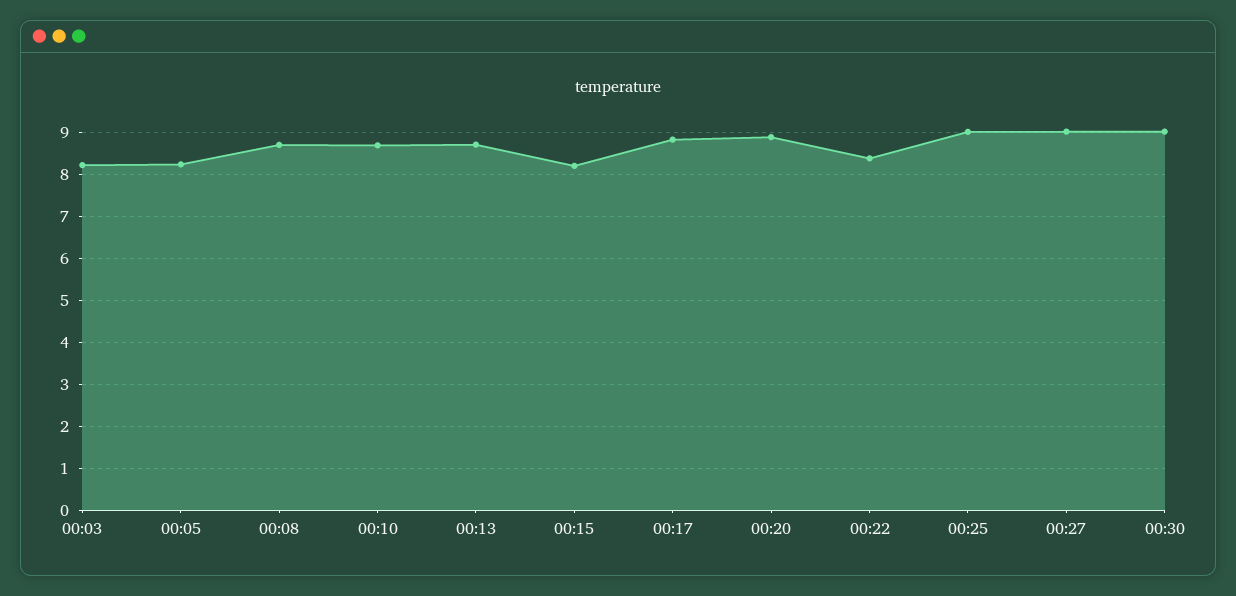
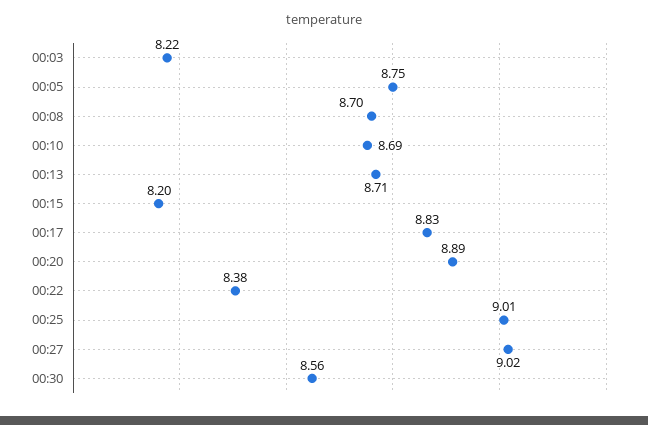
  {
    "00:03": 8.22,
-   "00:05": 8.2,
+   "00:05": 8.75,
    "00:08": 8.7,
    "00:10": 8.69,
    "00:13": 8.71,
    "00:15": 8.2,
    "00:17": 8.83,
    "00:20": 8.89,
    "00:22": 8.38,
    "00:25": 9.01,
    "00:27": 9.02,
-   "00:30": 9
+   "00:30": 8.56
  }

